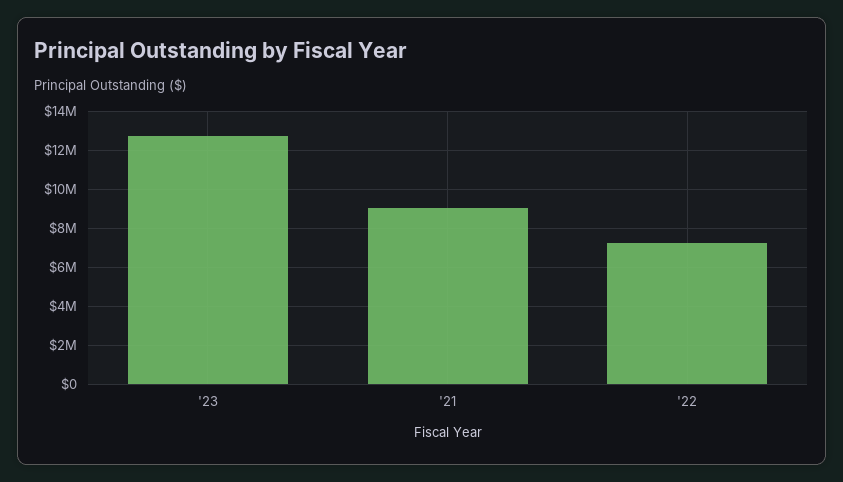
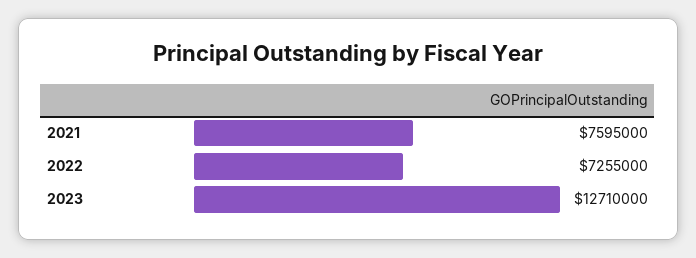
  {
    "'23": 12710000,
-   "'21": 9000000,
+   "'21": 7595000,
    "'22": 7255000
  }

